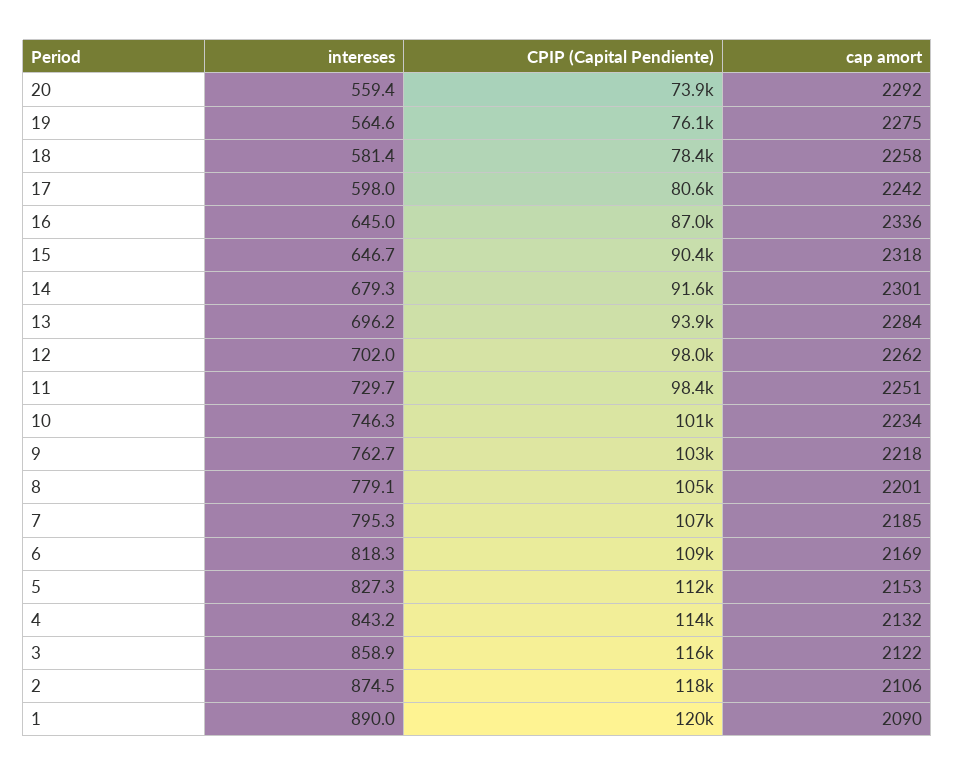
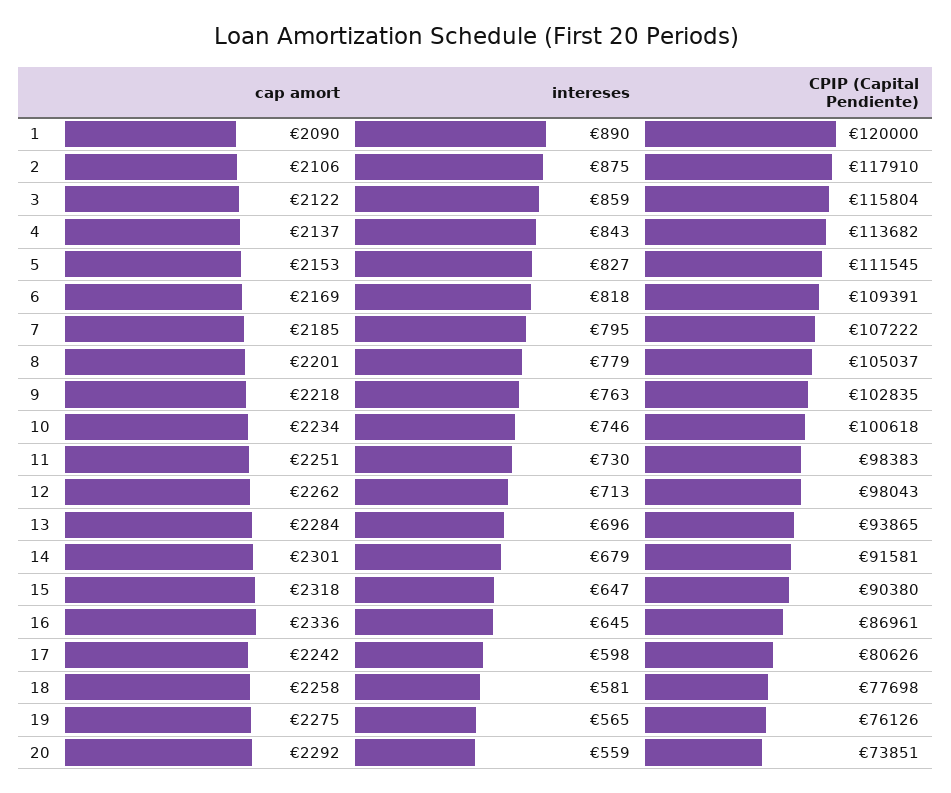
  {
    "intereses": {
      "20": 559.4,
      "19": 564.6,
      "18": 581.4,
      "17": 598,
      "16": 645,
      "15": 646.7,
      "14": 679.3,
      "13": 696.2,
-     "12": 702,
+     "12": 713,
      "11": 729.7,
      "10": 746.3,
      "9": 762.7,
      "8": 779.1,
      "7": 795.3,
      "6": 818.3,
      "5": 827.3,
      "4": 843.2,
      "3": 858.9,
      "2": 874.5,
      "1": 890
    },
    "CPIP (Capital Pendiente)": {
      "20": 73851,
      "19": 76126,
-     "18": 78400,
+     "18": 77698,
      "17": 80626,
      "16": 86961,
      "15": 90380,
      "14": 91581,
      "13": 93865,
      "12": 98043,
      "11": 98383,
      "10": 100618,
      "9": 102835,
      "8": 105037,
      "7": 107222,
      "6": 109391,
      "5": 111545,
      "4": 113682,
      "3": 115804,
      "2": 117910,
      "1": 120000
    },
    "cap amort": {
      "20": 2292,
      "19": 2275,
      "18": 2258,
      "17": 2242,
      "16": 2336,
      "15": 2318,
      "14": 2301,
      "13": 2284,
      "12": 2262,
      "11": 2251,
      "10": 2234,
      "9": 2218,
      "8": 2201,
      "7": 2185,
      "6": 2169,
      "5": 2153,
-     "4": 2132,
+     "4": 2137,
      "3": 2122,
      "2": 2106,
      "1": 2090
    }
  }

